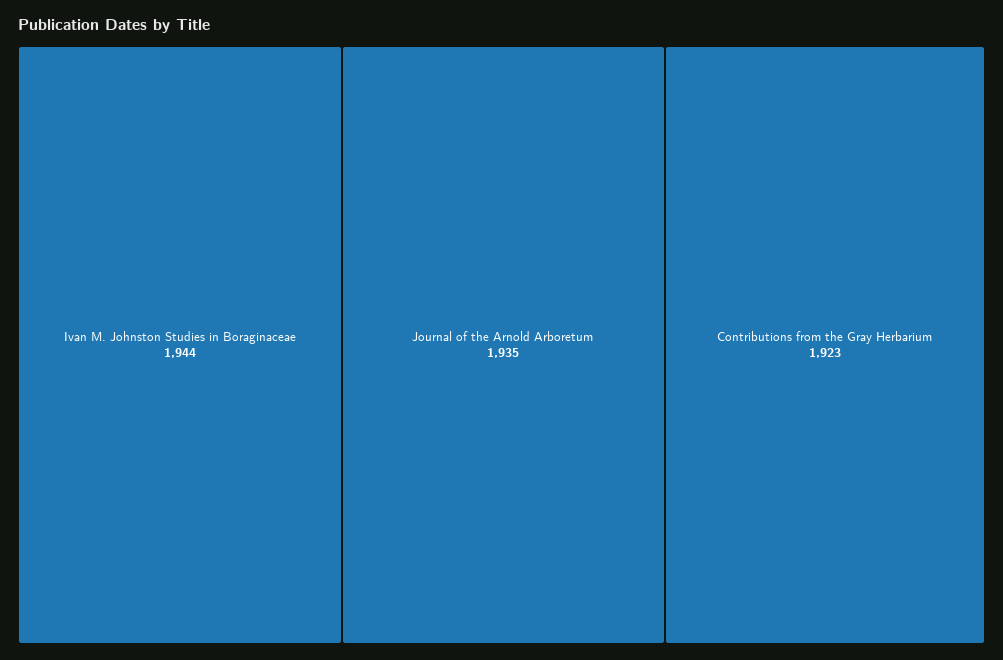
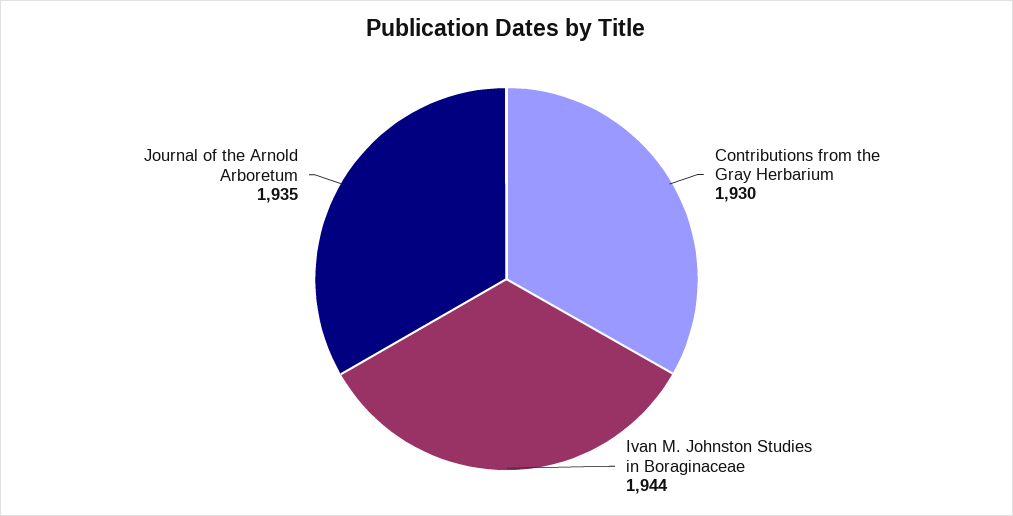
  {
    "Ivan M. Johnston Studies in Boraginaceae": 1944,
    "Journal of the Arnold Arboretum": 1935,
-   "Contributions from the Gray Herbarium": 1923
+   "Contributions from the Gray Herbarium": 1930
  }

